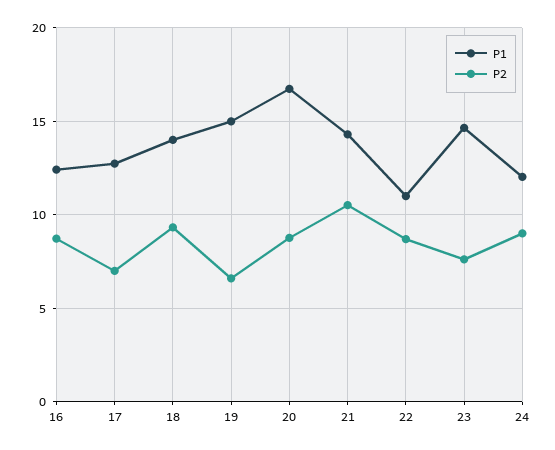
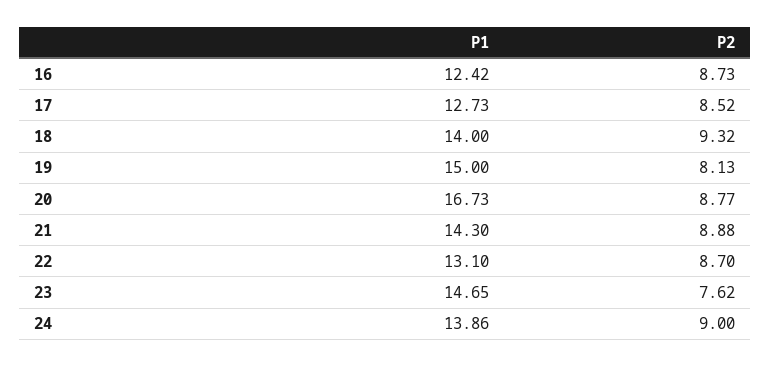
  {
    "P1": {
      "16": 12.42,
      "17": 12.73,
      "18": 14,
      "19": 15,
      "20": 16.73,
      "21": 14.3,
-     "22": 11,
+     "22": 13.1,
      "23": 14.65,
-     "24": 12
+     "24": 13.86
    },
    "P2": {
      "16": 8.73,
-     "17": 7,
+     "17": 8.52,
      "18": 9.32,
-     "19": 6.5,
+     "19": 8.13,
      "20": 8.77,
-     "21": 10.5,
+     "21": 8.88,
      "22": 8.7,
      "23": 7.62,
      "24": 9
    }
  }

